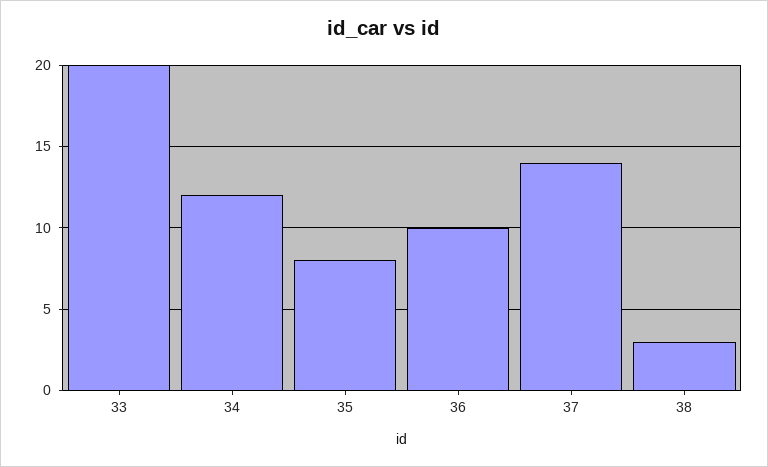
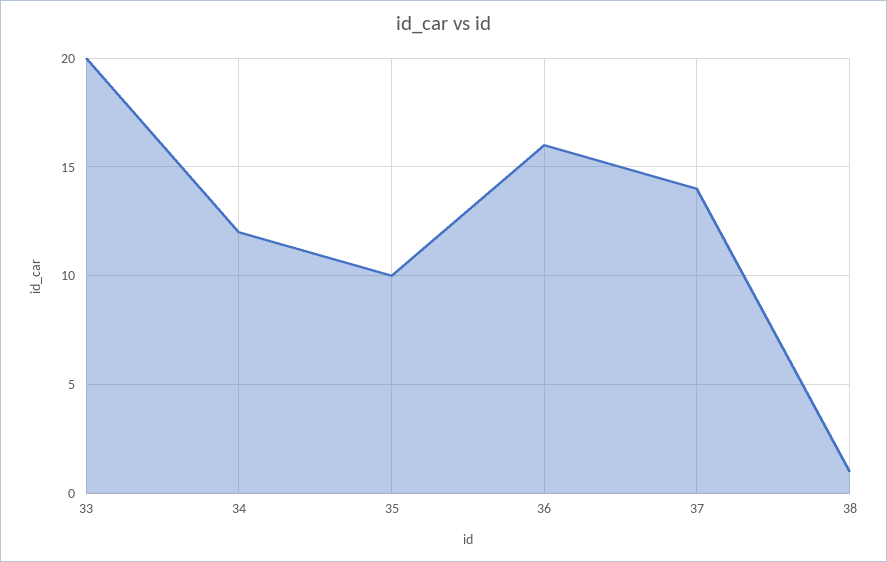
  {
    "33": 20,
    "34": 12,
-   "35": 8,
+   "35": 10,
-   "36": 10,
+   "36": 16,
    "37": 14,
-   "38": 3
+   "38": 1
  }

